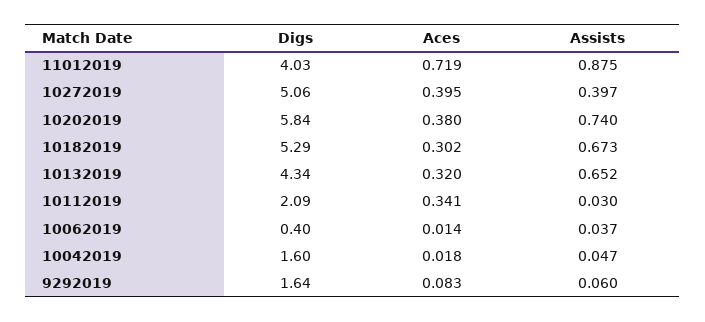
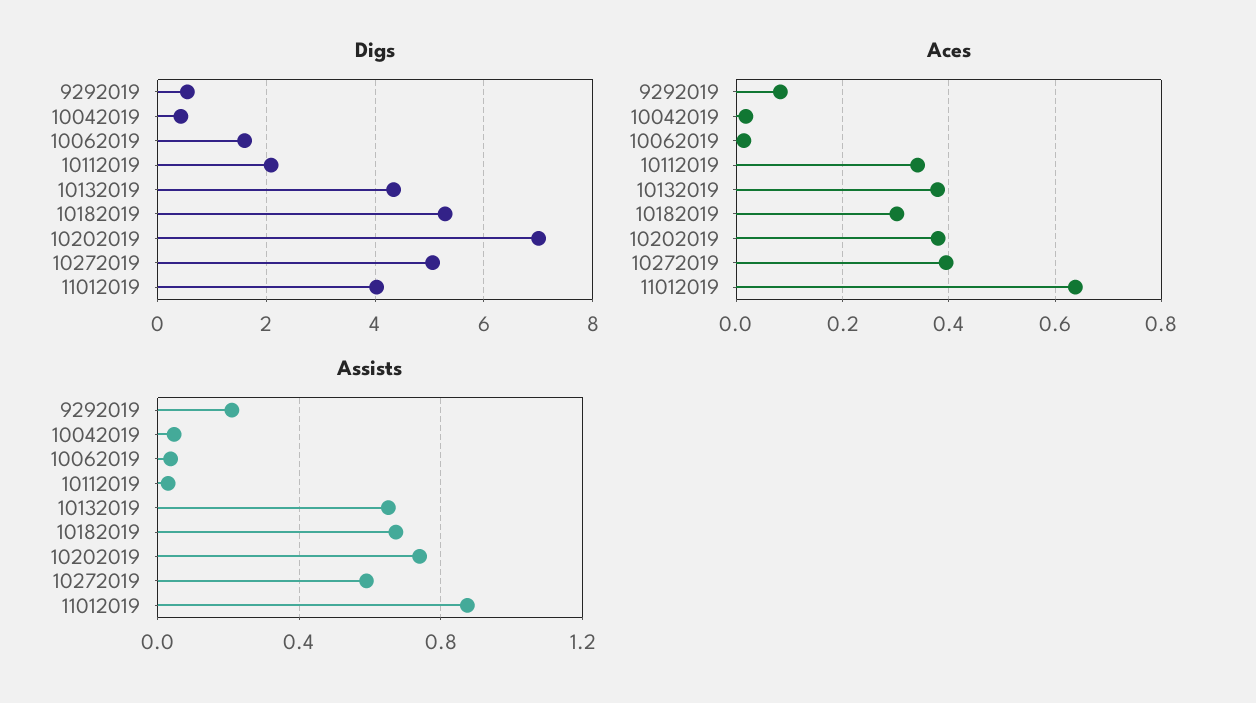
  {
    "Digs": {
      "11012019": 4.03,
      "10272019": 5.06,
-     "10202019": 5.84,
+     "10202019": 7,
      "10182019": 5.29,
      "10132019": 4.34,
      "10112019": 2.09,
-     "10062019": 0.4,
+     "10062019": 1.6,
-     "10042019": 1.6,
+     "10042019": 0.4,
-     "9292019": 1.64
+     "9292019": 0.6
    },
    "Aces": {
-     "11012019": 0.719,
+     "11012019": 0.64,
      "10272019": 0.395,
      "10202019": 0.38,
      "10182019": 0.302,
-     "10132019": 0.32,
+     "10132019": 0.38,
      "10112019": 0.341,
      "10062019": 0.014,
      "10042019": 0.018,
      "9292019": 0.083
    },
    "Assists": {
      "11012019": 0.875,
-     "10272019": 0.397,
+     "10272019": 0.6,
      "10202019": 0.74,
      "10182019": 0.673,
      "10132019": 0.652,
      "10112019": 0.03,
      "10062019": 0.037,
      "10042019": 0.047,
-     "9292019": 0.06
+     "9292019": 0.2
    }
  }

